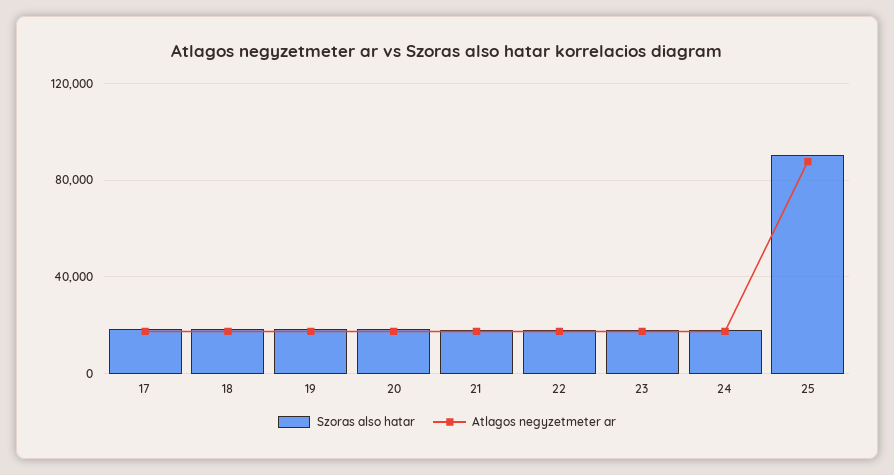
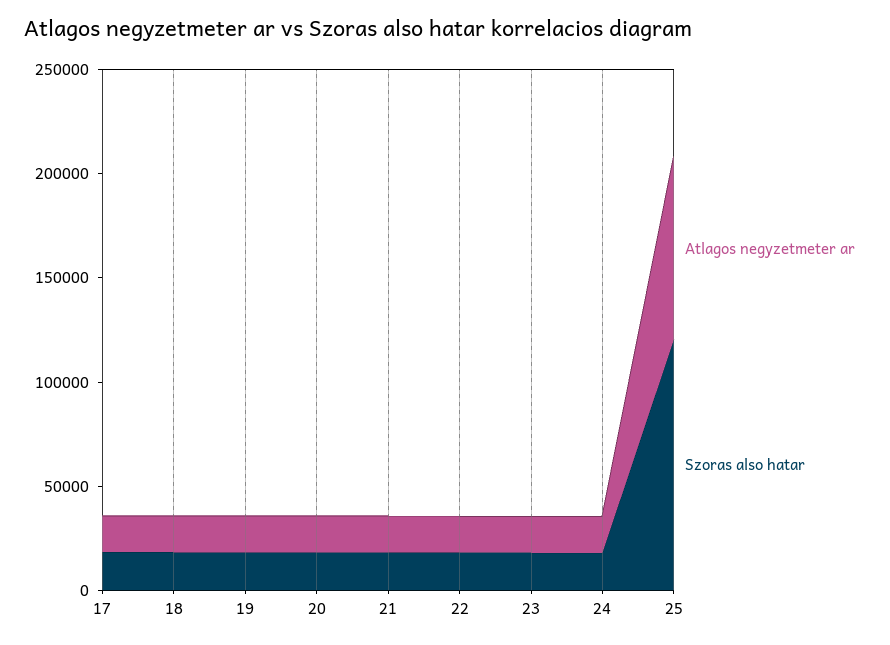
  {
    "Szoras also hatar": {
      "17": 20000,
      "18": 20000,
      "19": 20000,
      "20": 20000,
      "21": 20000,
      "22": 20000,
      "23": 20000,
      "24": 20000,
-     "25": 90000
+     "25": 120000
    },
    "Atlagos negyzetmeter ar": {
      "17": 15000,
      "18": 15000,
      "19": 15000,
      "20": 15000,
      "21": 15000,
      "22": 15000,
      "23": 15000,
      "24": 15000,
      "25": 90000
    }
  }

